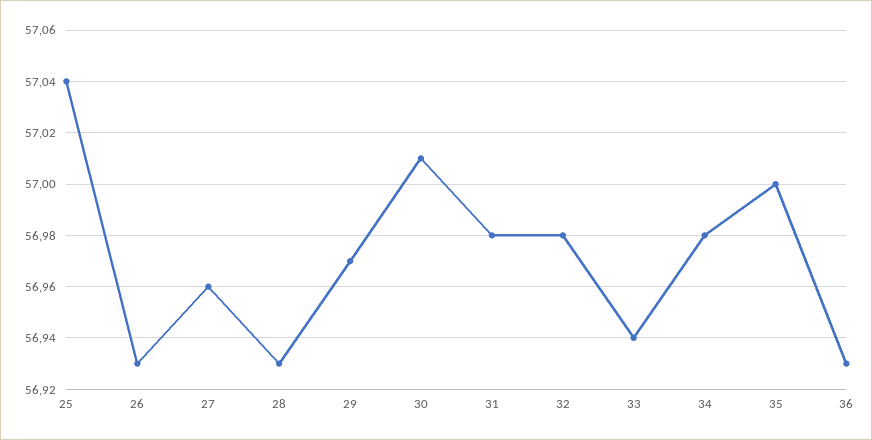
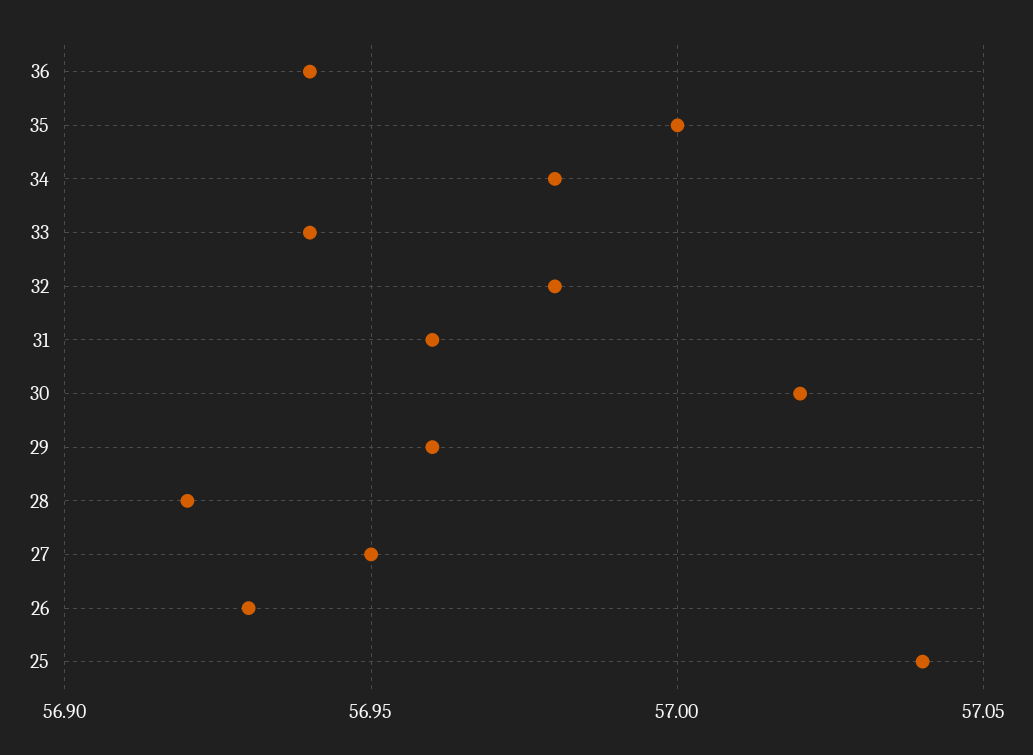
  {
    "25": 57.04,
    "26": 56.93,
-   "27": 56.96,
+   "27": 56.95,
-   "28": 56.93,
+   "28": 56.92,
-   "29": 56.97,
+   "29": 56.96,
-   "30": 57.01,
+   "30": 57.02,
-   "31": 56.98,
+   "31": 56.96,
    "32": 56.98,
    "33": 56.94,
    "34": 56.98,
    "35": 57,
-   "36": 56.93
+   "36": 56.94
  }

